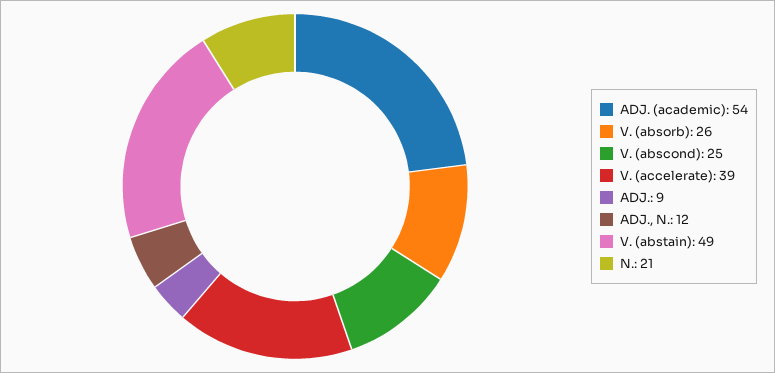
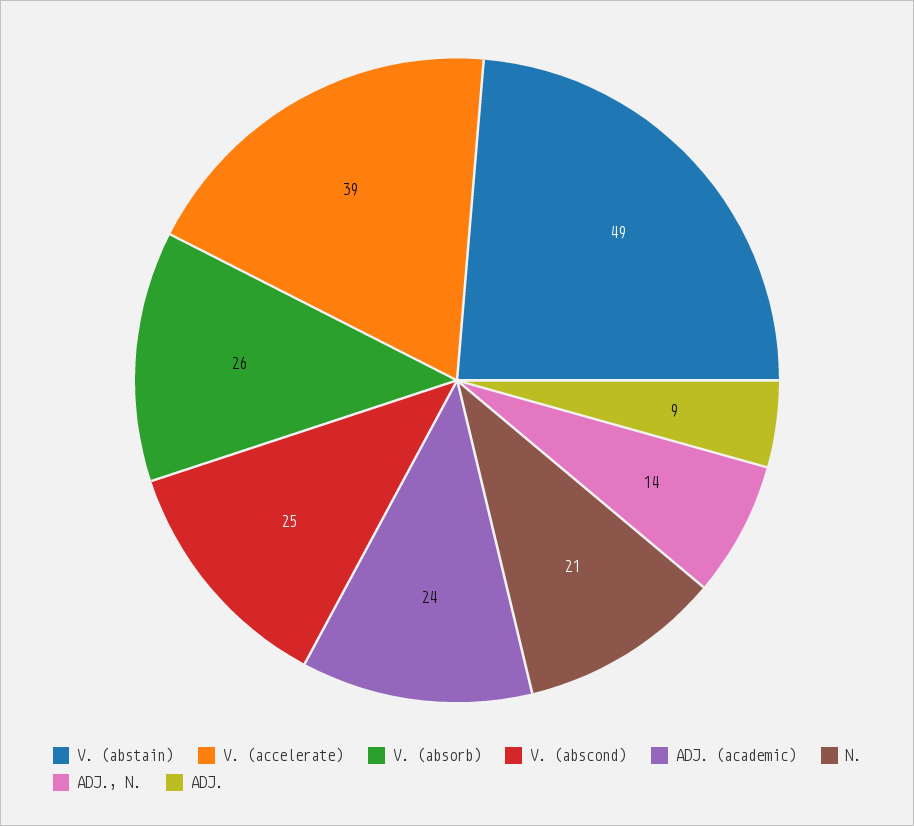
  {
-   "ADJ. (academic)": 54,
+   "ADJ. (academic)": 24,
    "V. (absorb)": 26,
    "V. (abscond)": 25,
    "V. (accelerate)": 39,
    "ADJ.": 9,
-   "ADJ., N.": 12,
+   "ADJ., N.": 14,
    "V. (abstain)": 49,
    "N.": 21
  }

